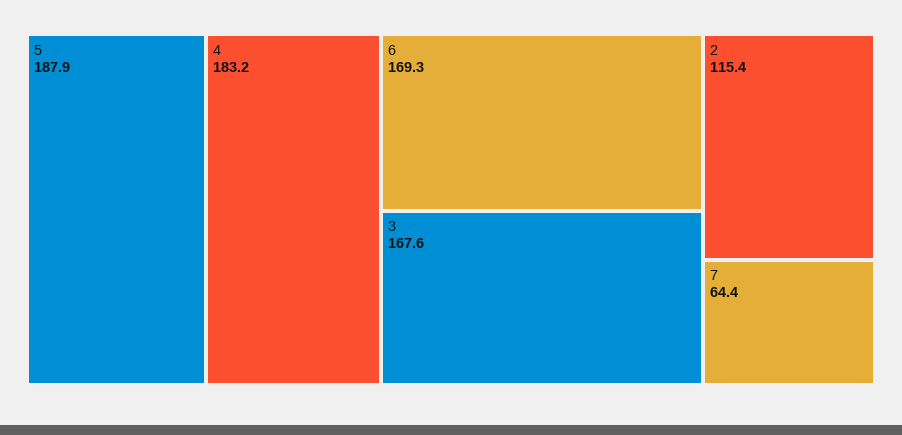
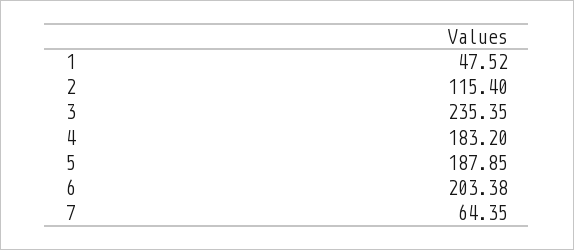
  {
    "5": 187.85,
    "4": 183.2,
-   "6": 169.3,
+   "6": 203.38,
-   "3": 167.6,
+   "3": 235.35,
    "2": 115.4,
-   "7": 64.35
+   "7": 64.35,
+   "1": 47.52
  }

